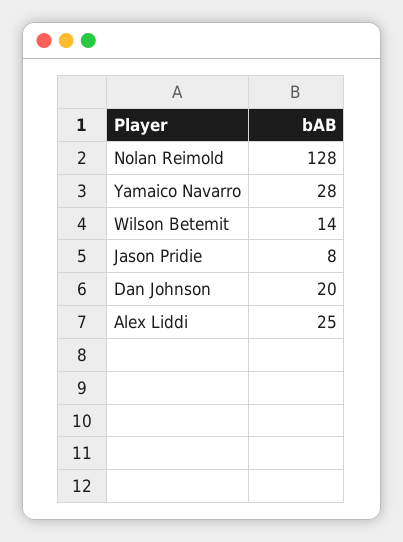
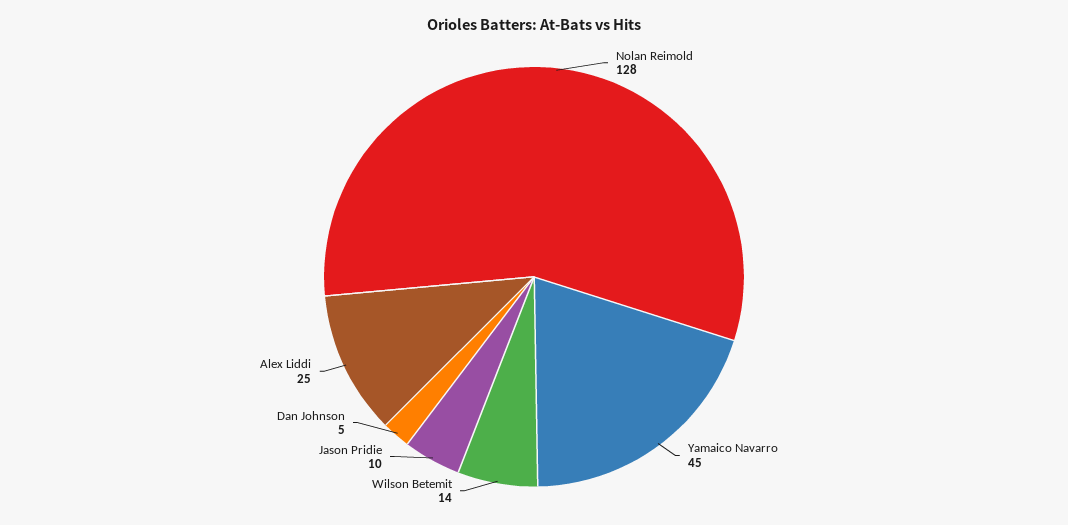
  {
    "Nolan Reimold": 128,
-   "Yamaico Navarro": 28,
+   "Yamaico Navarro": 45,
    "Wilson Betemit": 14,
-   "Jason Pridie": 8,
+   "Jason Pridie": 10,
-   "Dan Johnson": 20,
+   "Dan Johnson": 5,
    "Alex Liddi": 25
  }

